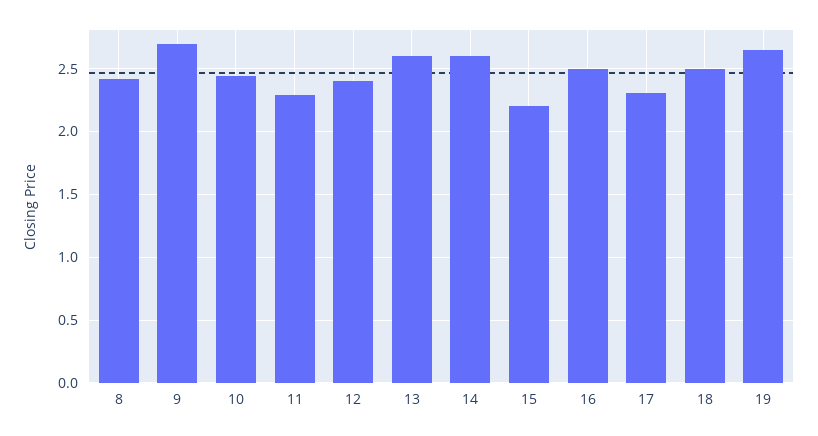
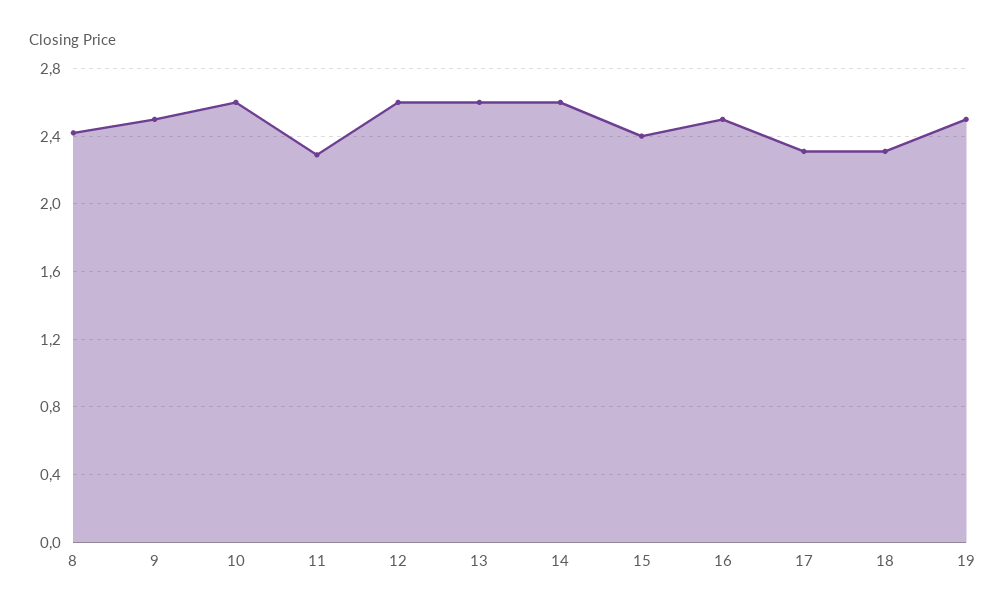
  {
    "8": 2.4,
-   "9": 2.7,
+   "9": 2.5,
-   "10": 2.45,
+   "10": 2.6,
    "11": 2.3,
-   "12": 2.4,
+   "12": 2.6,
    "13": 2.6,
    "14": 2.6,
-   "15": 2.2,
+   "15": 2.4,
    "16": 2.5,
    "17": 2.3,
-   "18": 2.5,
+   "18": 2.3,
-   "19": 2.65
+   "19": 2.5
  }

